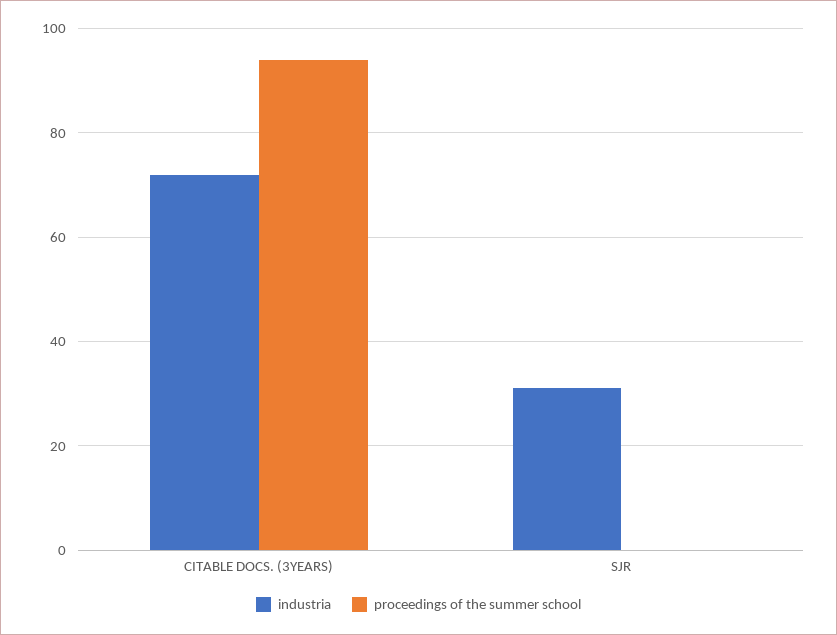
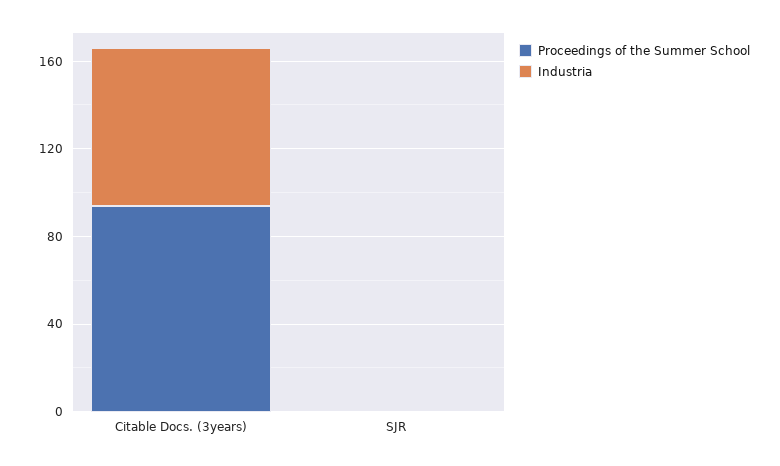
  {
    "industria": {
      "CITABLE DOCS. (3YEARS)": 70,
-     "SJR": 30
+     "SJR": 0
    },
    "proceedings of the summer school": {
      "CITABLE DOCS. (3YEARS)": 95,
      "SJR": 0
    }
  }

